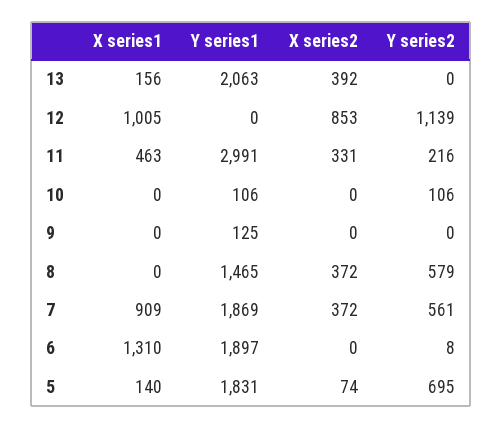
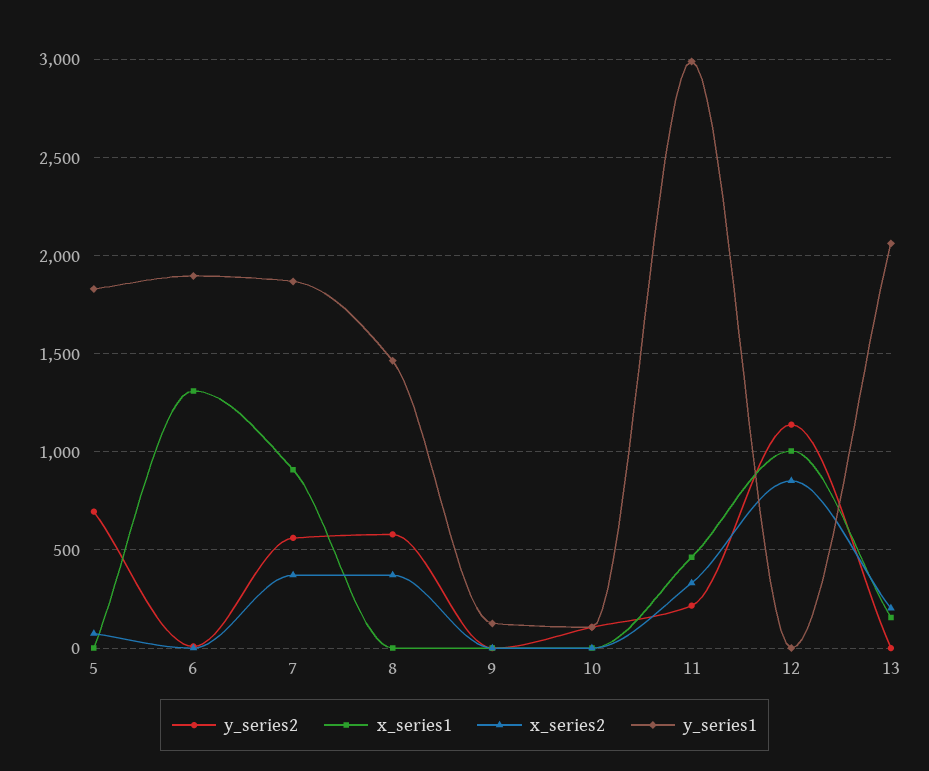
  {
    "X series1": {
      "13": 156,
      "12": 1005,
      "11": 463,
      "10": 0,
      "9": 0,
      "8": 0,
      "7": 909,
      "6": 1310,
-     "5": 140
+     "5": 0
    },
    "Y series1": {
      "13": 2063,
      "12": 0,
      "11": 2991,
      "10": 106,
      "9": 125,
      "8": 1465,
      "7": 1869,
      "6": 1897,
      "5": 1831
    },
    "X series2": {
-     "13": 392,
+     "13": 200,
      "12": 853,
      "11": 331,
      "10": 0,
      "9": 0,
      "8": 372,
      "7": 372,
      "6": 0,
      "5": 74
    },
    "Y series2": {
      "13": 0,
      "12": 1139,
      "11": 216,
      "10": 106,
      "9": 0,
      "8": 579,
      "7": 561,
      "6": 8,
      "5": 695
    }
  }

